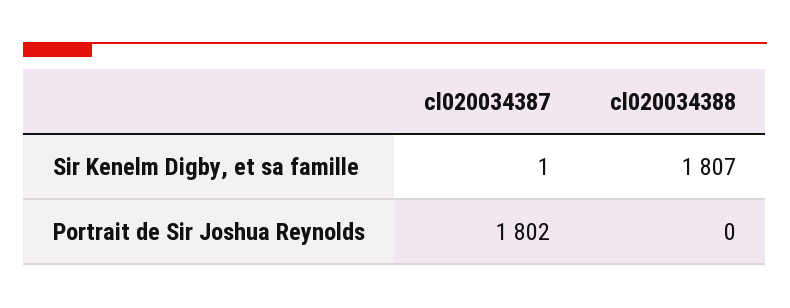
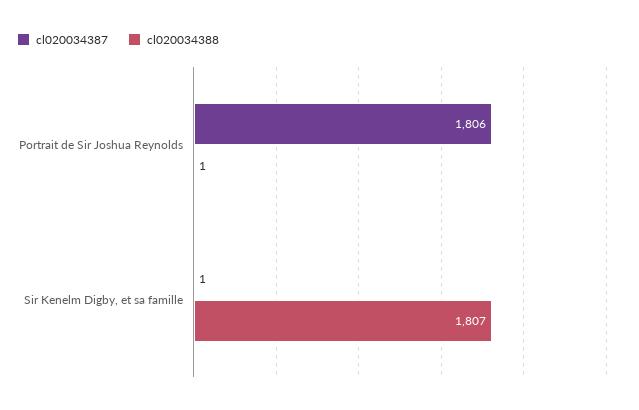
  {
    "cl020034387": {
      "Sir Kenelm Digby, et sa famille": 1,
-     "Portrait de Sir Joshua Reynolds": 1802
+     "Portrait de Sir Joshua Reynolds": 1806
    },
    "cl020034388": {
      "Sir Kenelm Digby, et sa famille": 1807,
-     "Portrait de Sir Joshua Reynolds": 0
+     "Portrait de Sir Joshua Reynolds": 1
    }
  }

